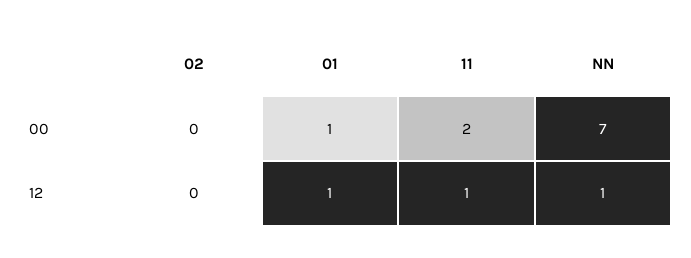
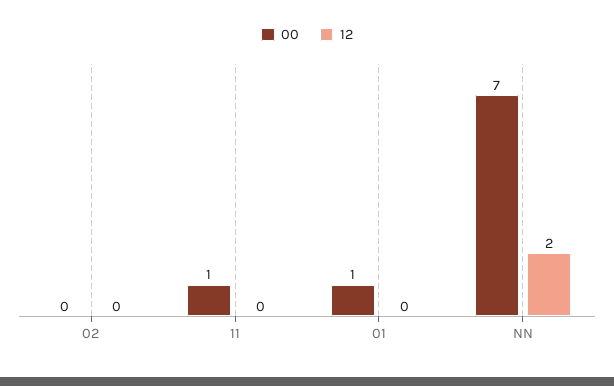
  {
    "00": {
      "02": 0,
      "01": 1,
-     "11": 2,
+     "11": 1,
      "NN": 7
    },
    "12": {
      "02": 0,
-     "01": 1,
+     "01": 0,
-     "11": 1,
+     "11": 0,
-     "NN": 1
+     "NN": 2
    }
  }

